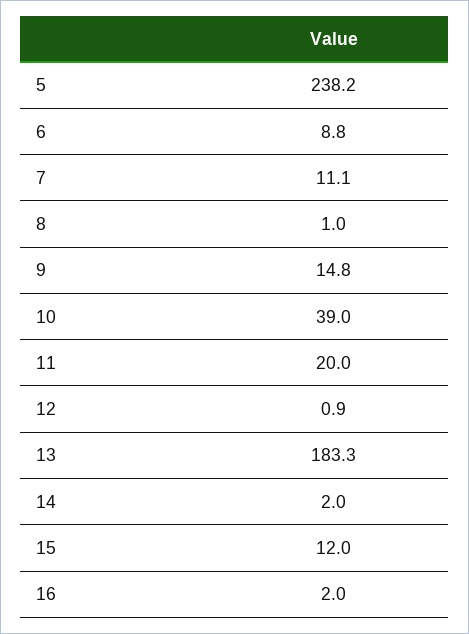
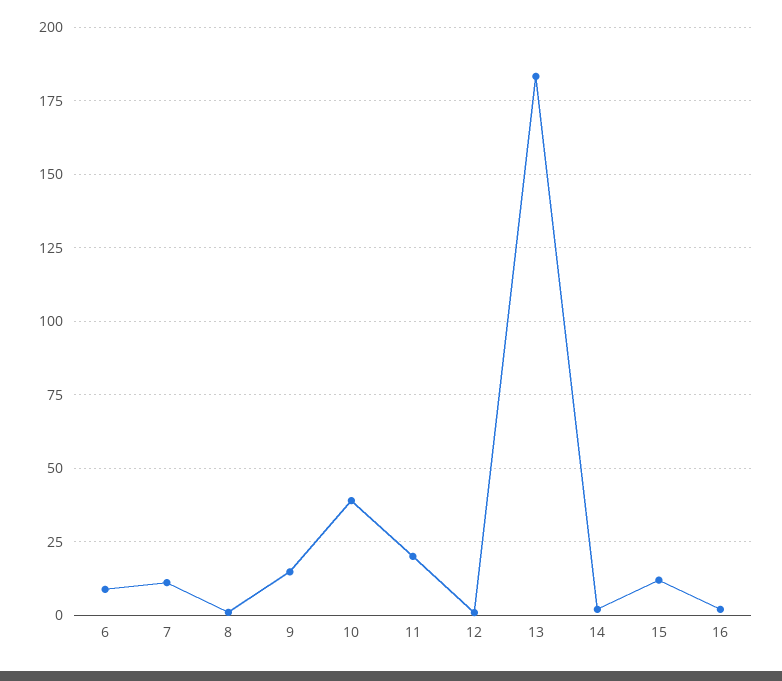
  {
-   "5": 238.2,
    "6": 8.8,
    "7": 11.1,
    "8": 1,
    "9": 14.8,
    "10": 39,
    "11": 20,
    "12": 0.9,
    "13": 183.3,
    "14": 2,
    "15": 12,
    "16": 2
  }

